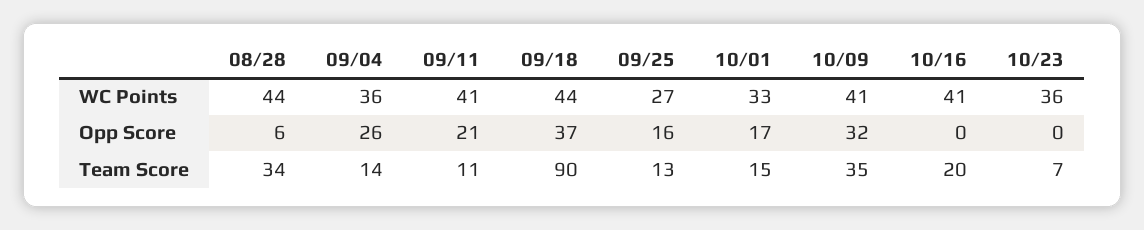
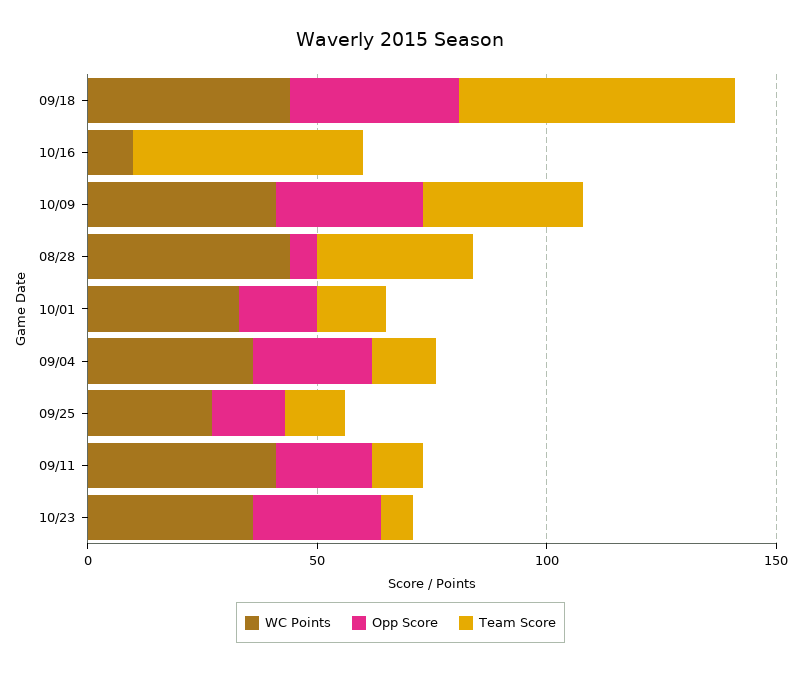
  {
    "WC Points": {
      "08/28": 44,
      "09/04": 36,
      "09/11": 41,
      "09/18": 44,
      "09/25": 27,
      "10/01": 33,
      "10/09": 41,
-     "10/16": 41,
+     "10/16": 10,
      "10/23": 36
    },
    "Opp Score": {
      "08/28": 6,
      "09/04": 26,
      "09/11": 21,
      "09/18": 37,
      "09/25": 16,
      "10/01": 17,
      "10/09": 32,
      "10/16": 0,
-     "10/23": 0
+     "10/23": 30
    },
    "Team Score": {
      "08/28": 34,
      "09/04": 14,
      "09/11": 11,
-     "09/18": 90,
+     "09/18": 60,
      "09/25": 13,
      "10/01": 15,
      "10/09": 35,
-     "10/16": 20,
+     "10/16": 50,
      "10/23": 7
    }
  }

